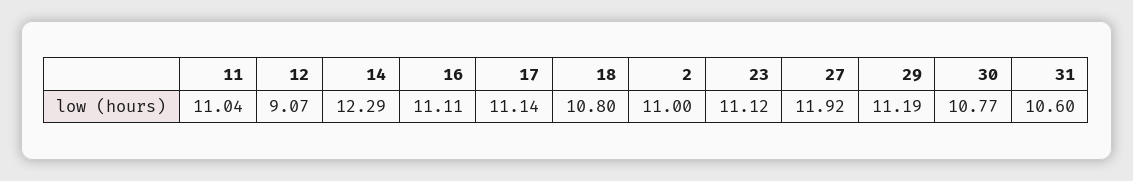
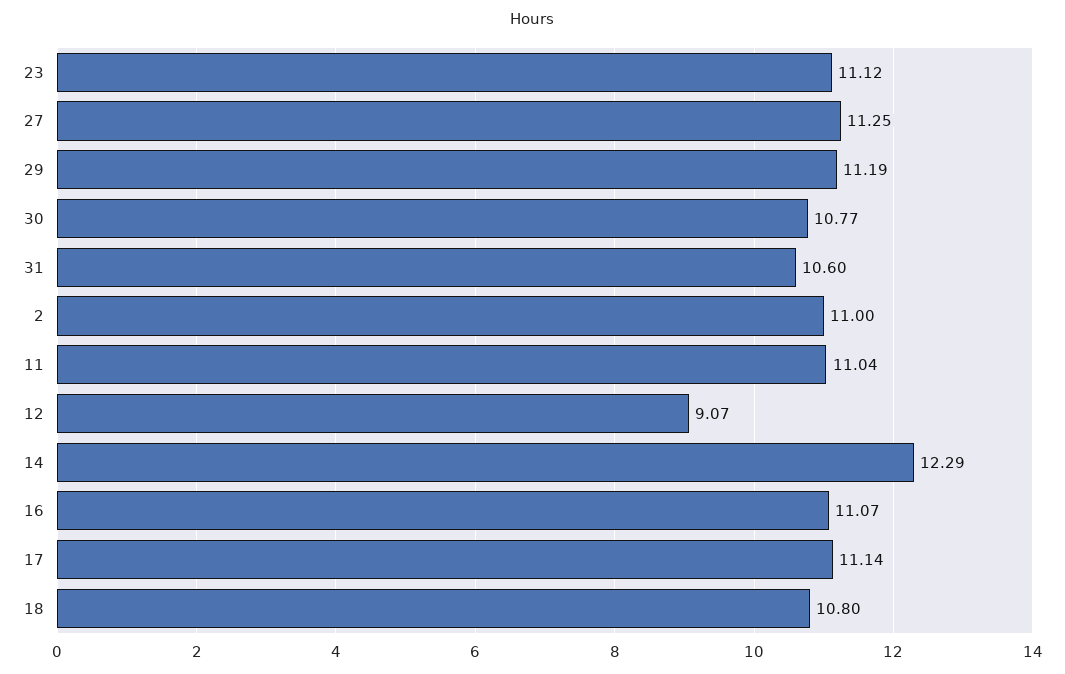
  {
    "11": 11.04,
    "12": 9.07,
    "14": 12.29,
-   "16": 11.11,
+   "16": 11.07,
    "17": 11.14,
    "18": 10.8,
    "2": 11,
    "23": 11.12,
-   "27": 11.92,
+   "27": 11.25,
    "29": 11.19,
    "30": 10.77,
    "31": 10.6
  }

